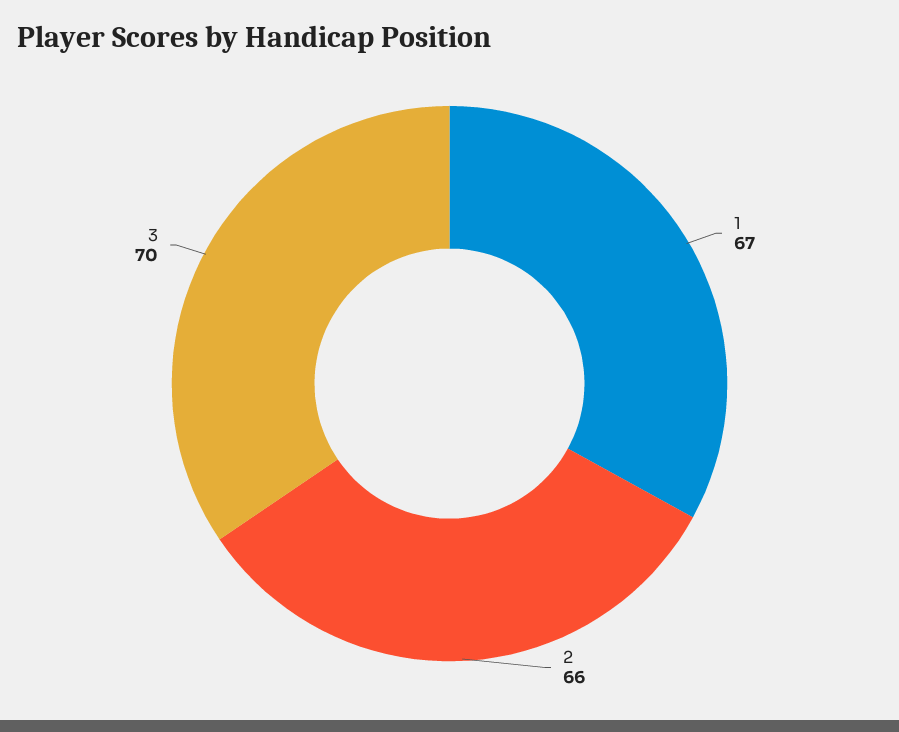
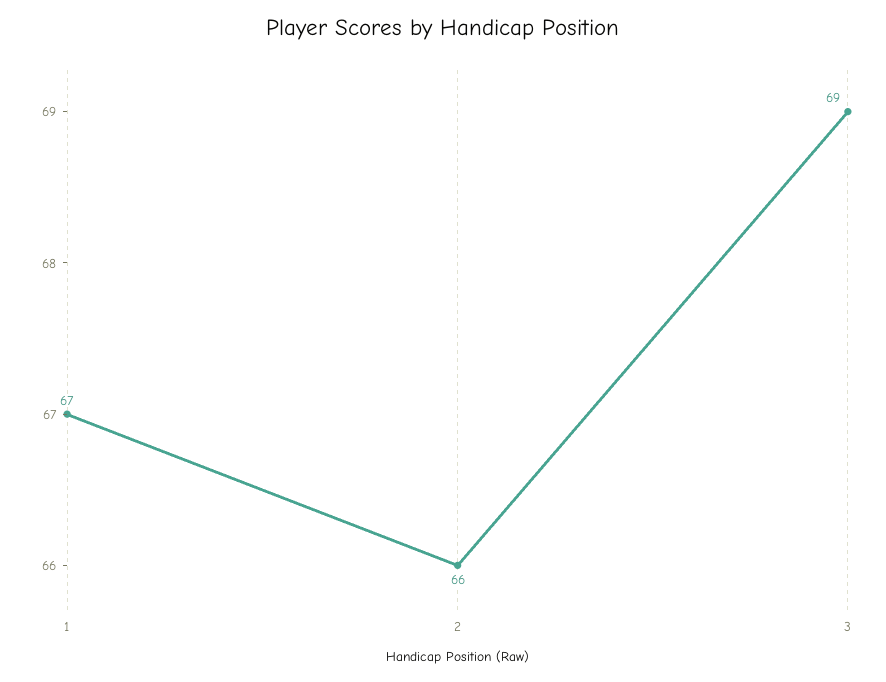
  {
    "1": 67,
    "2": 66,
-   "3": 70
+   "3": 69
  }

